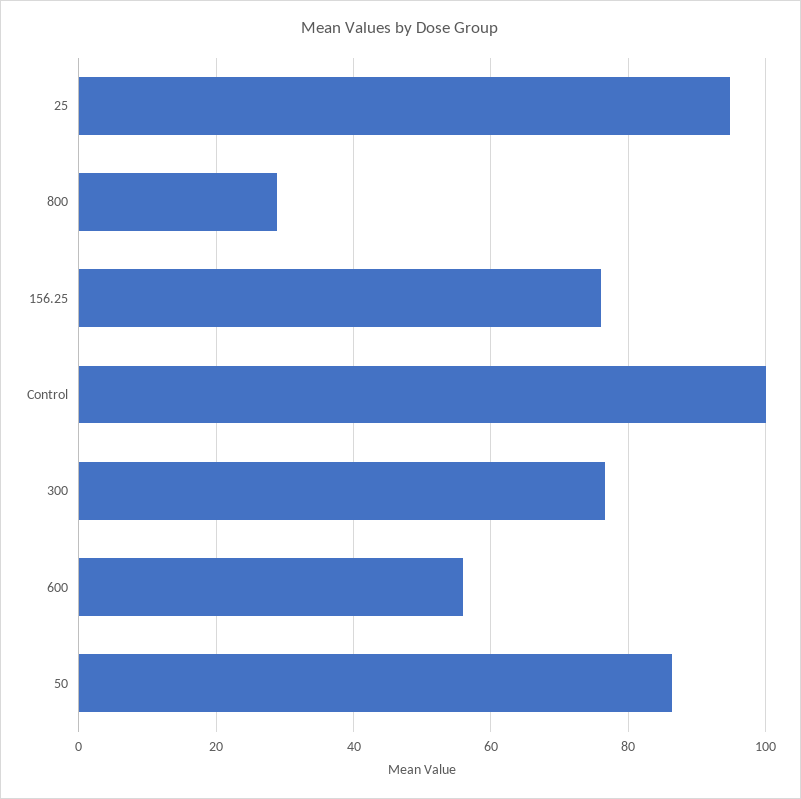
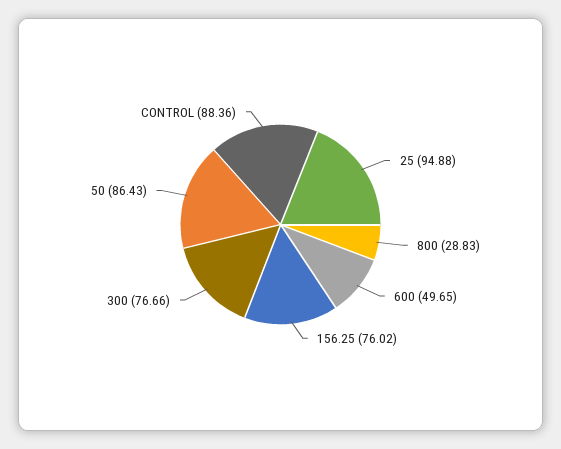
  {
    "25": 94.88,
    "800": 28.83,
    "156.25": 76.02,
-   "Control": 100,
+   "Control": 88.36,
    "300": 76.66,
-   "600": 56,
+   "600": 49.65,
    "50": 86.43
  }

